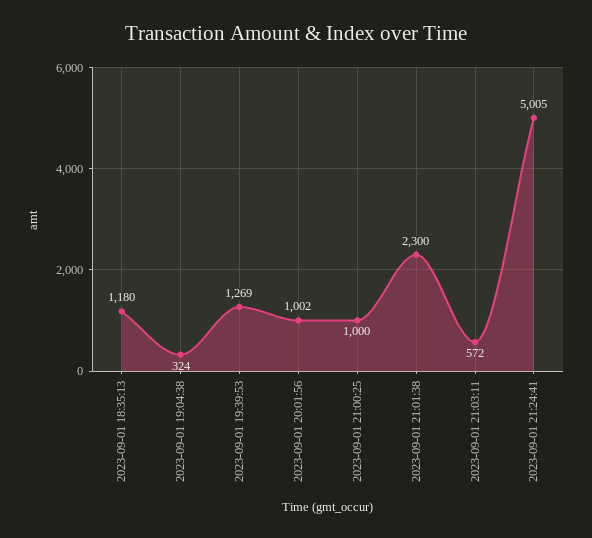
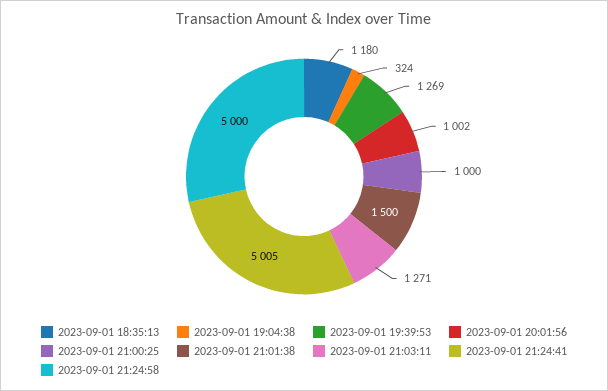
  {
    "2023-09-01 18:35:13": 1180,
    "2023-09-01 19:04:38": 324,
    "2023-09-01 19:39:53": 1269,
    "2023-09-01 20:01:56": 1002,
    "2023-09-01 21:00:25": 1000,
-   "2023-09-01 21:01:38": 2300,
+   "2023-09-01 21:01:38": 1500,
-   "2023-09-01 21:03:11": 572,
+   "2023-09-01 21:03:11": 1271,
-   "2023-09-01 21:24:41": 5005
+   "2023-09-01 21:24:41": 5005,
+   "2023-09-01 21:24:58": 5000
  }

